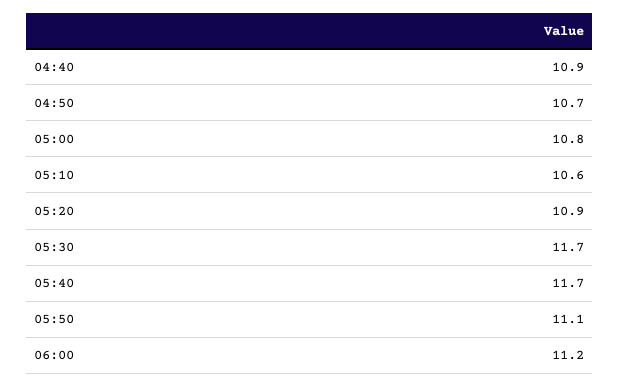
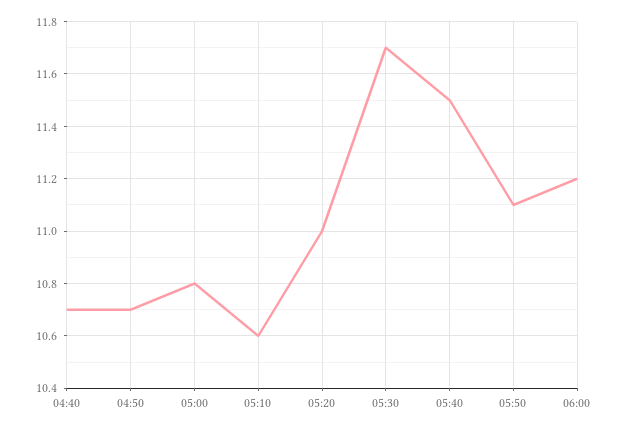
  {
-   "04:40": 10.9,
+   "04:40": 10.7,
    "04:50": 10.7,
    "05:00": 10.8,
    "05:10": 10.6,
-   "05:20": 10.9,
+   "05:20": 11,
    "05:30": 11.7,
-   "05:40": 11.7,
+   "05:40": 11.5,
    "05:50": 11.1,
    "06:00": 11.2
  }

